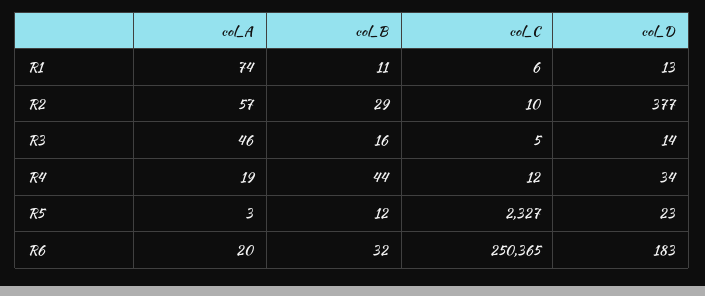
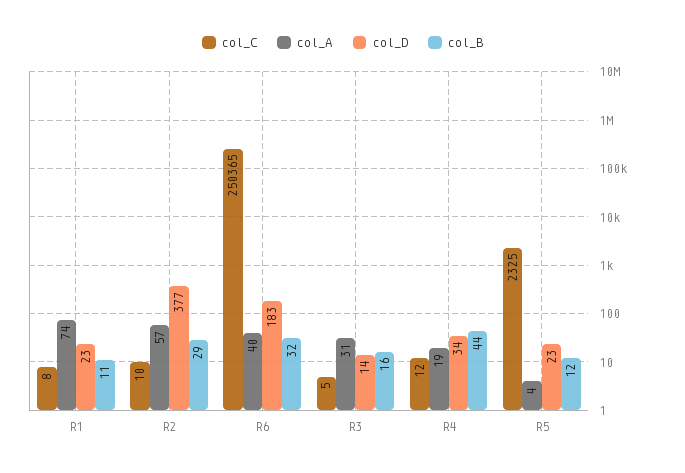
  {
    "col_A": {
      "R1": 74,
      "R2": 57,
-     "R3": 46,
+     "R3": 31,
      "R4": 19,
-     "R5": 3,
+     "R5": 4,
-     "R6": 20
+     "R6": 40
    },
    "col_B": {
      "R1": 11,
      "R2": 29,
      "R3": 16,
      "R4": 44,
      "R5": 12,
      "R6": 32
    },
    "col_C": {
-     "R1": 6,
+     "R1": 8,
      "R2": 10,
      "R3": 5,
      "R4": 12,
-     "R5": 2327,
+     "R5": 2325,
      "R6": 250365
    },
    "col_D": {
-     "R1": 13,
+     "R1": 23,
      "R2": 377,
      "R3": 14,
      "R4": 34,
      "R5": 23,
      "R6": 183
    }
  }

